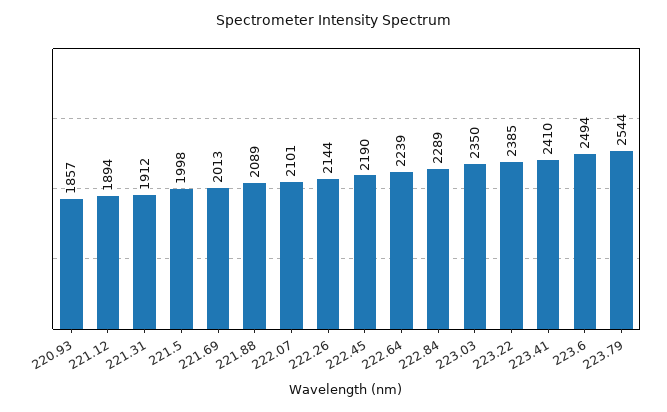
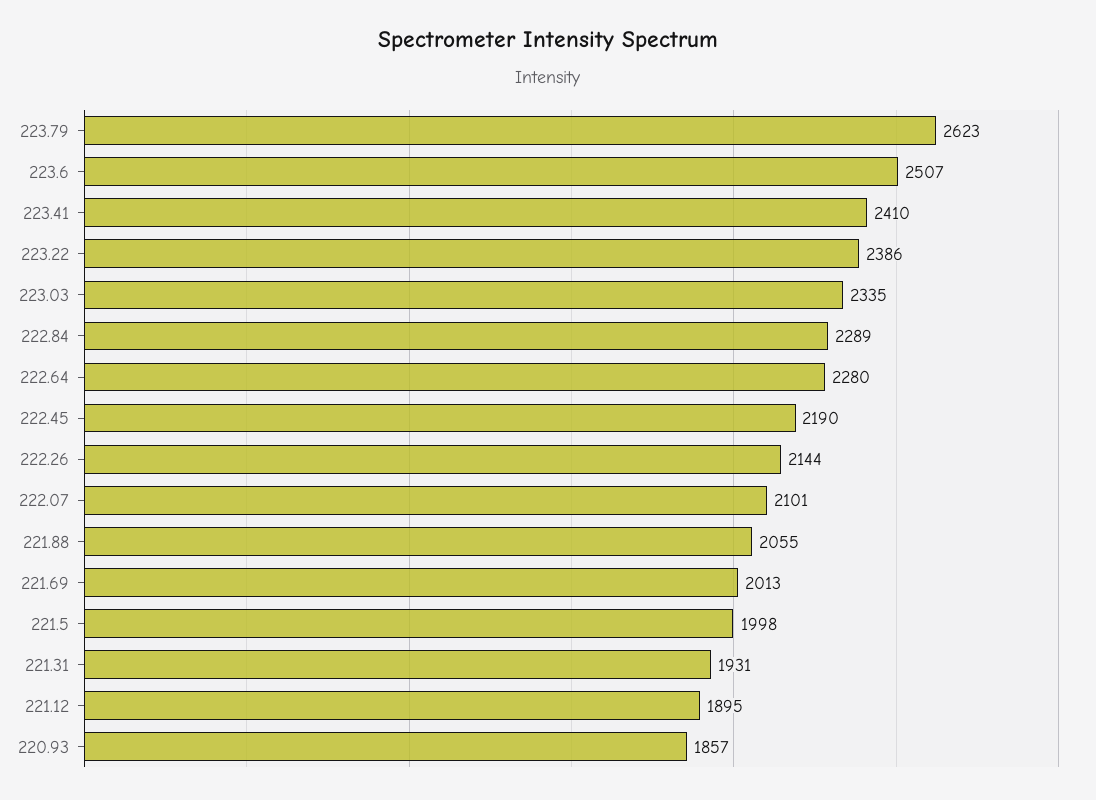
  {
    "220.93": 1857,
-   "221.12": 1894,
+   "221.12": 1895,
-   "221.31": 1912,
+   "221.31": 1931,
    "221.5": 1998,
    "221.69": 2013,
-   "221.88": 2089,
+   "221.88": 2055,
    "222.07": 2101,
    "222.26": 2144,
    "222.45": 2190,
-   "222.64": 2239,
+   "222.64": 2280,
    "222.84": 2289,
-   "223.03": 2350,
+   "223.03": 2335,
-   "223.22": 2385,
+   "223.22": 2386,
    "223.41": 2410,
-   "223.6": 2494,
+   "223.6": 2507,
-   "223.79": 2544
+   "223.79": 2623
  }

